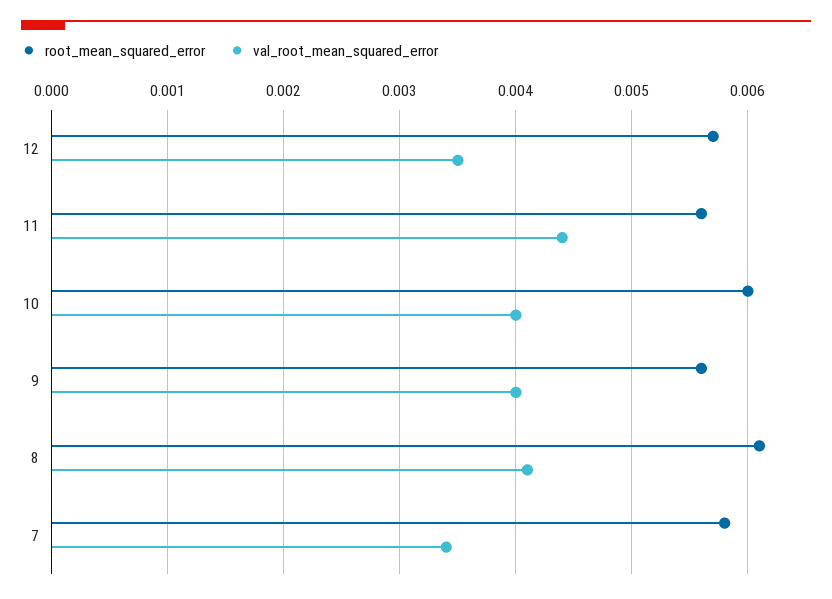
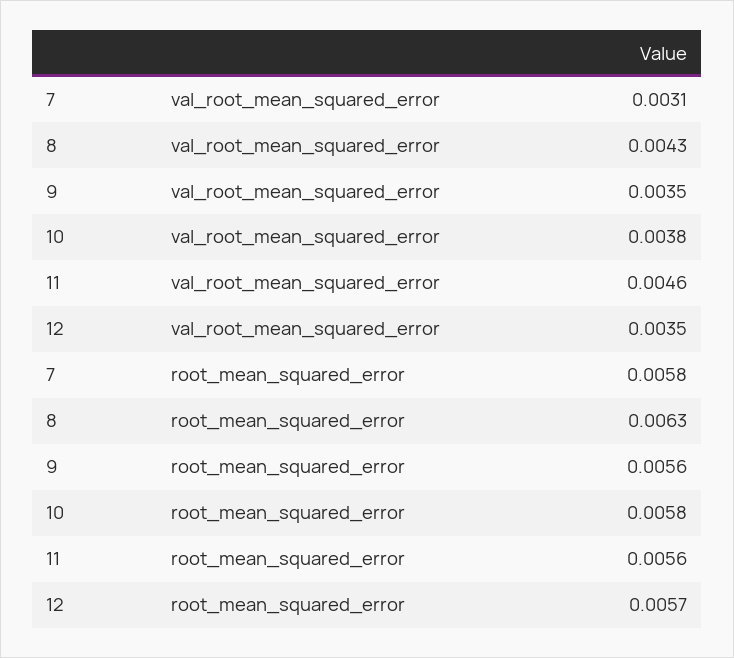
  {
    "root_mean_squared_error": {
      "12": 0.0057,
      "11": 0.0056,
-     "10": 0.006,
+     "10": 0.0058,
      "9": 0.0056,
-     "8": 0.0061,
+     "8": 0.0063,
      "7": 0.0058
    },
    "val_root_mean_squared_error": {
      "12": 0.0035,
-     "11": 0.0044,
+     "11": 0.0046,
-     "10": 0.004,
+     "10": 0.0038,
-     "9": 0.004,
+     "9": 0.0035,
-     "8": 0.0041,
+     "8": 0.0043,
-     "7": 0.0034
+     "7": 0.0031
    }
  }

